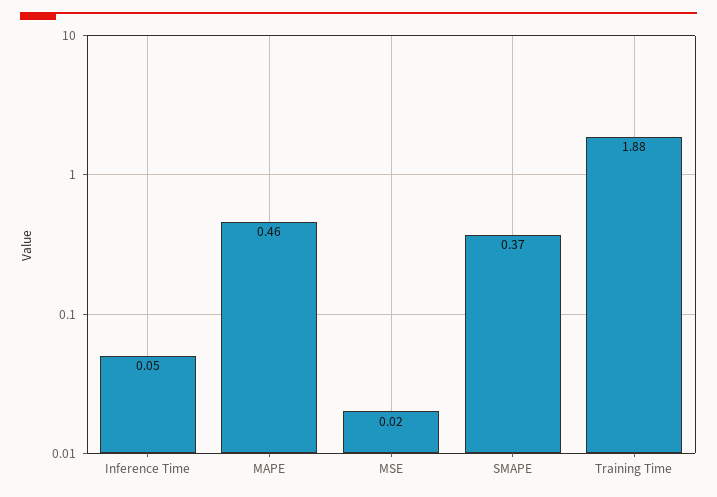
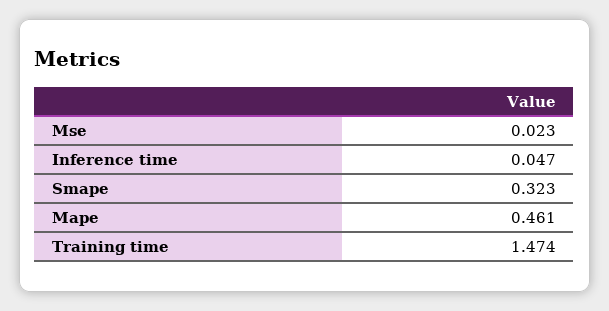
  {
    "Inference Time": 0.047,
    "MAPE": 0.461,
    "MSE": 0.023,
-   "SMAPE": 0.37,
+   "SMAPE": 0.323,
-   "Training Time": 1.88
+   "Training Time": 1.474
  }

